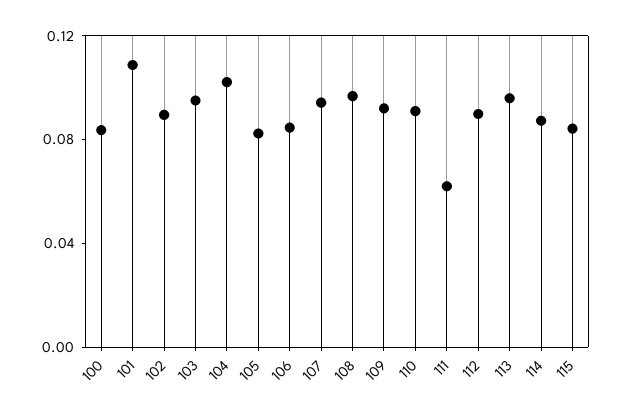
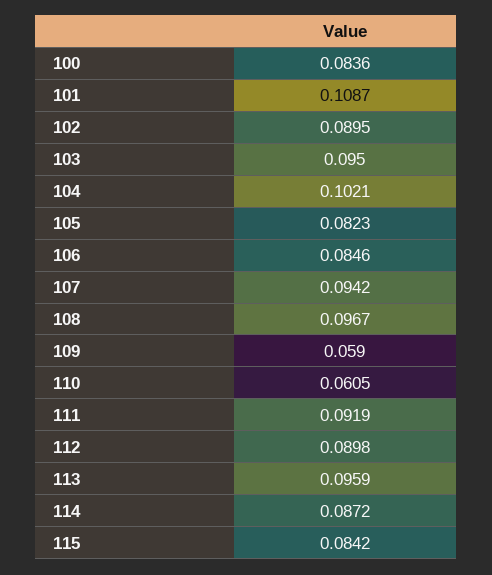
  {
    "100": 0.0836,
    "101": 0.1087,
    "102": 0.0895,
    "103": 0.095,
    "104": 0.1021,
    "105": 0.0823,
    "106": 0.0846,
    "107": 0.0942,
    "108": 0.0967,
-   "109": 0.09,
+   "109": 0.059,
-   "110": 0.09,
+   "110": 0.0605,
-   "111": 0.06,
+   "111": 0.0919,
    "112": 0.0898,
    "113": 0.0959,
    "114": 0.0872,
    "115": 0.0842
  }

